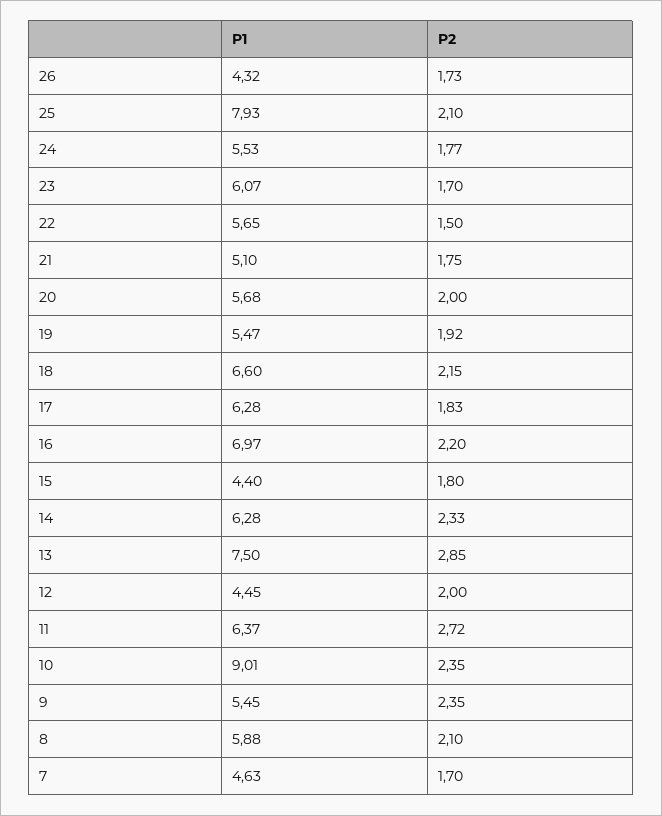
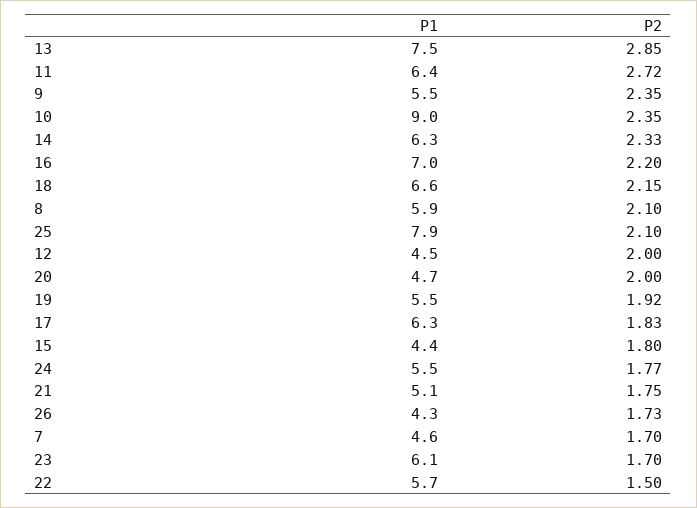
  {
    "P1": {
      "26": 4.32,
      "25": 7.93,
      "24": 5.53,
      "23": 6.07,
      "22": 5.65,
      "21": 5.1,
-     "20": 5.68,
+     "20": 4.7,
      "19": 5.47,
      "18": 6.6,
      "17": 6.28,
      "16": 6.97,
      "15": 4.4,
      "14": 6.28,
      "13": 7.5,
      "12": 4.45,
      "11": 6.37,
      "10": 9.01,
      "9": 5.45,
      "8": 5.88,
      "7": 4.63
    },
    "P2": {
      "26": 1.73,
      "25": 2.1,
      "24": 1.77,
      "23": 1.7,
      "22": 1.5,
      "21": 1.75,
      "20": 2,
      "19": 1.92,
      "18": 2.15,
      "17": 1.83,
      "16": 2.2,
      "15": 1.8,
      "14": 2.33,
      "13": 2.85,
      "12": 2,
      "11": 2.72,
      "10": 2.35,
      "9": 2.35,
      "8": 2.1,
      "7": 1.7
    }
  }

